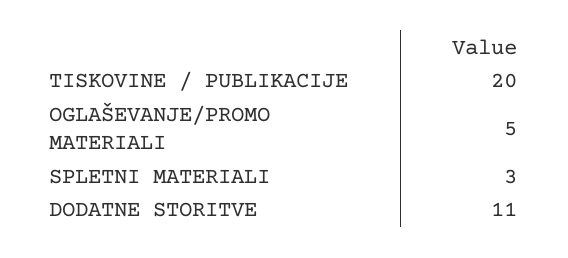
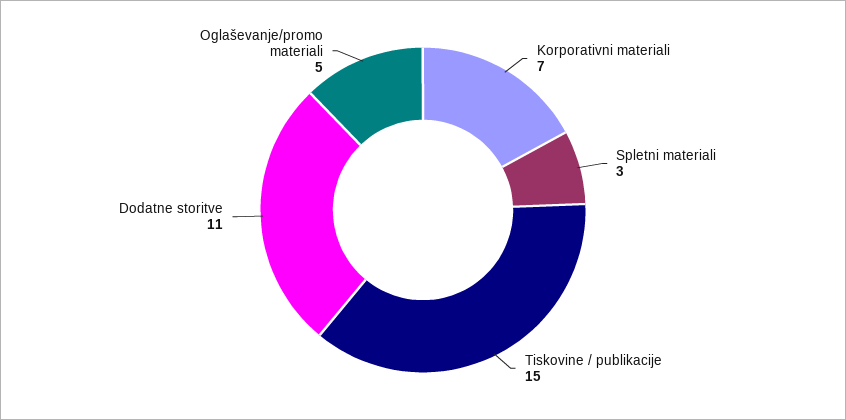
  {
-   "TISKOVINE / PUBLIKACIJE": 20,
+   "TISKOVINE / PUBLIKACIJE": 15,
    "OGLAŠEVANJE/PROMO MATERIALI": 5,
    "SPLETNI MATERIALI": 3,
-   "DODATNE STORITVE": 11
+   "DODATNE STORITVE": 11,
+   "Korporativni materiali": 7
  }

